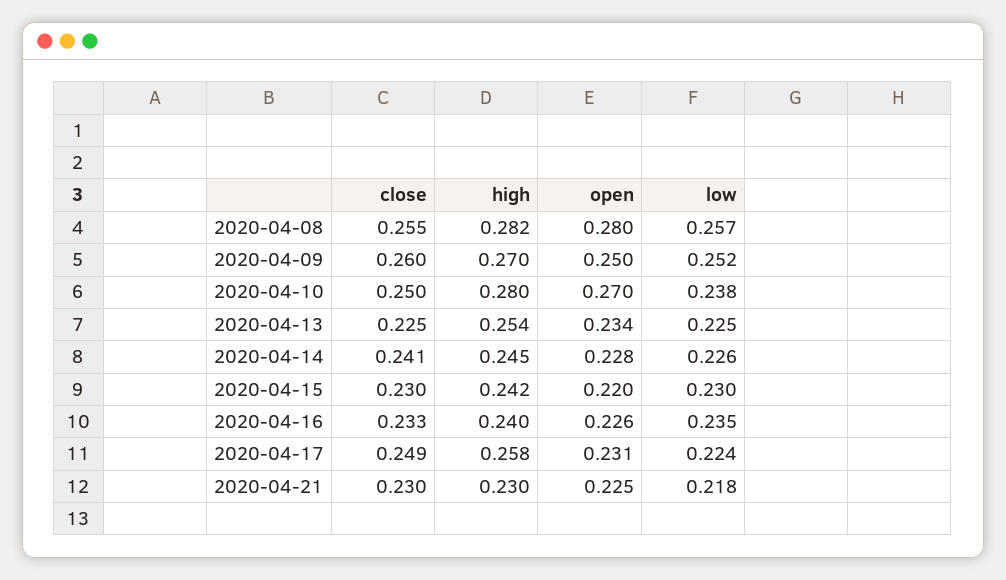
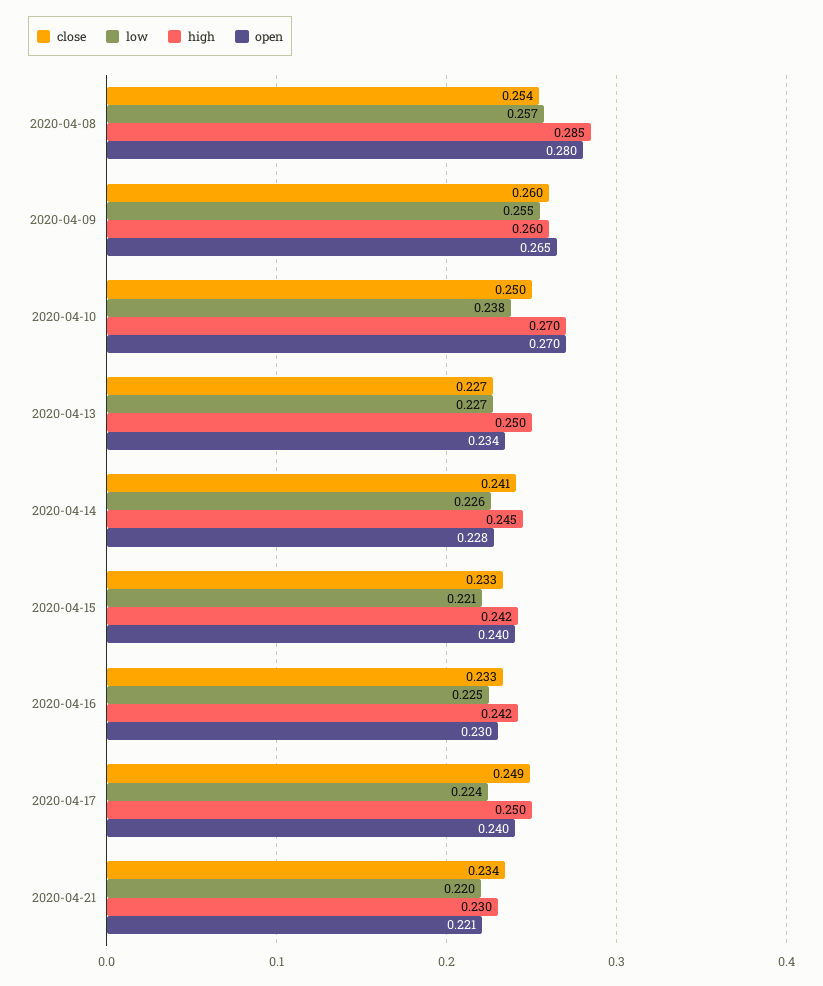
  {
    "close": {
-     "2020-04-08": 0.255,
+     "2020-04-08": 0.254,
      "2020-04-09": 0.26,
      "2020-04-10": 0.25,
-     "2020-04-13": 0.225,
+     "2020-04-13": 0.227,
      "2020-04-14": 0.241,
-     "2020-04-15": 0.23,
+     "2020-04-15": 0.233,
      "2020-04-16": 0.233,
      "2020-04-17": 0.249,
-     "2020-04-21": 0.23
+     "2020-04-21": 0.234
    },
    "high": {
-     "2020-04-08": 0.282,
+     "2020-04-08": 0.285,
-     "2020-04-09": 0.27,
+     "2020-04-09": 0.26,
-     "2020-04-10": 0.28,
+     "2020-04-10": 0.27,
-     "2020-04-13": 0.254,
+     "2020-04-13": 0.25,
      "2020-04-14": 0.245,
      "2020-04-15": 0.242,
-     "2020-04-16": 0.24,
+     "2020-04-16": 0.242,
-     "2020-04-17": 0.258,
+     "2020-04-17": 0.25,
      "2020-04-21": 0.23
    },
    "open": {
      "2020-04-08": 0.28,
-     "2020-04-09": 0.25,
+     "2020-04-09": 0.265,
      "2020-04-10": 0.27,
      "2020-04-13": 0.234,
      "2020-04-14": 0.228,
-     "2020-04-15": 0.22,
+     "2020-04-15": 0.24,
-     "2020-04-16": 0.226,
+     "2020-04-16": 0.23,
-     "2020-04-17": 0.231,
+     "2020-04-17": 0.24,
-     "2020-04-21": 0.225
+     "2020-04-21": 0.221
    },
    "low": {
      "2020-04-08": 0.257,
-     "2020-04-09": 0.252,
+     "2020-04-09": 0.255,
      "2020-04-10": 0.238,
-     "2020-04-13": 0.225,
+     "2020-04-13": 0.227,
      "2020-04-14": 0.226,
-     "2020-04-15": 0.23,
+     "2020-04-15": 0.221,
-     "2020-04-16": 0.235,
+     "2020-04-16": 0.225,
      "2020-04-17": 0.224,
-     "2020-04-21": 0.218
+     "2020-04-21": 0.22
    }
  }

